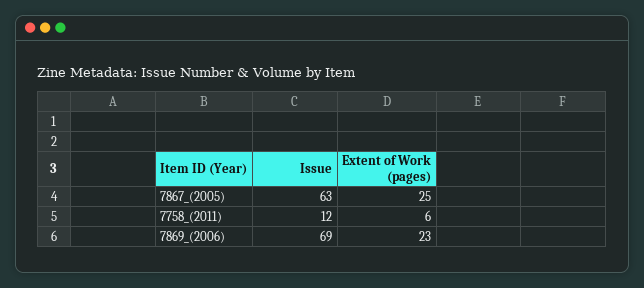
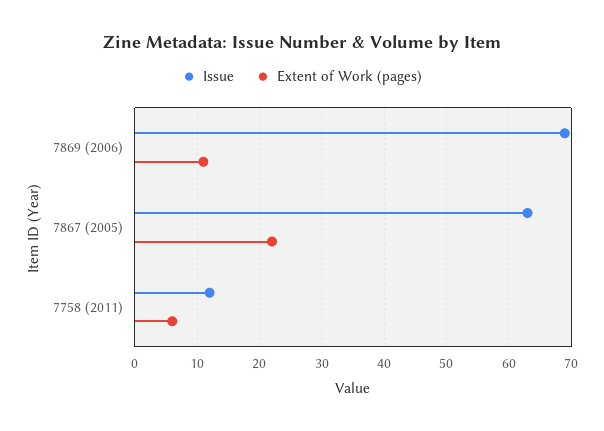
  {
    "Issue": {
      "7867_(2005)": 63,
      "7758_(2011)": 12,
      "7869_(2006)": 69
    },
    "Extent of Work (pages)": {
-     "7867_(2005)": 25,
+     "7867_(2005)": 22,
      "7758_(2011)": 6,
-     "7869_(2006)": 23
+     "7869_(2006)": 11
    }
  }

